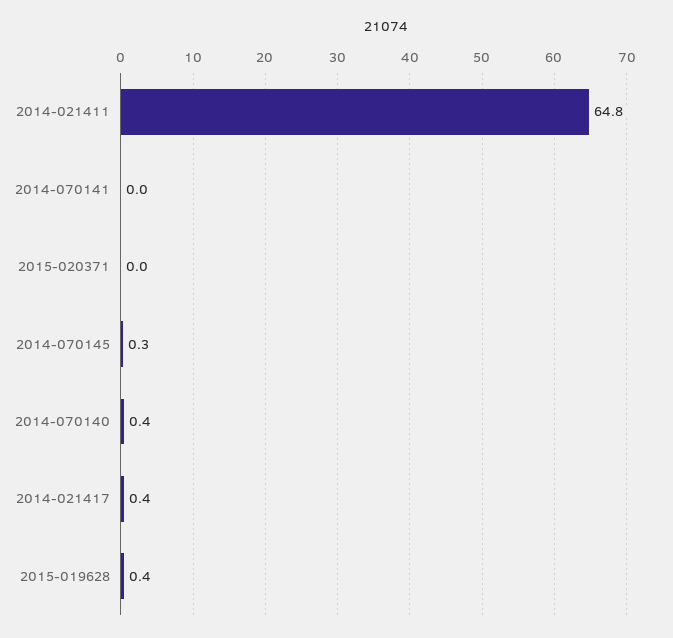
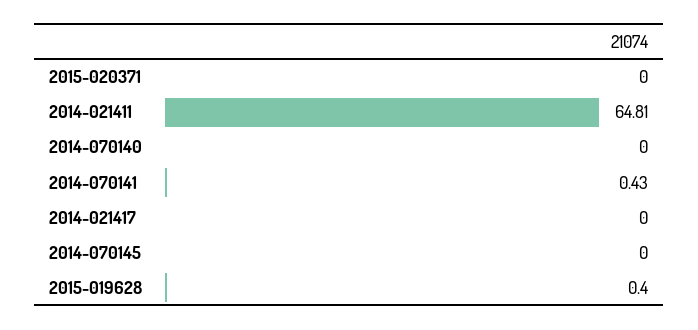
  {
    "2014-021411": 64.81,
-   "2014-070141": 0,
+   "2014-070141": 0.43,
    "2015-020371": 0,
-   "2014-070145": 0.3,
+   "2014-070145": 0,
-   "2014-070140": 0.4,
+   "2014-070140": 0,
-   "2014-021417": 0.4,
+   "2014-021417": 0,
    "2015-019628": 0.4
  }

